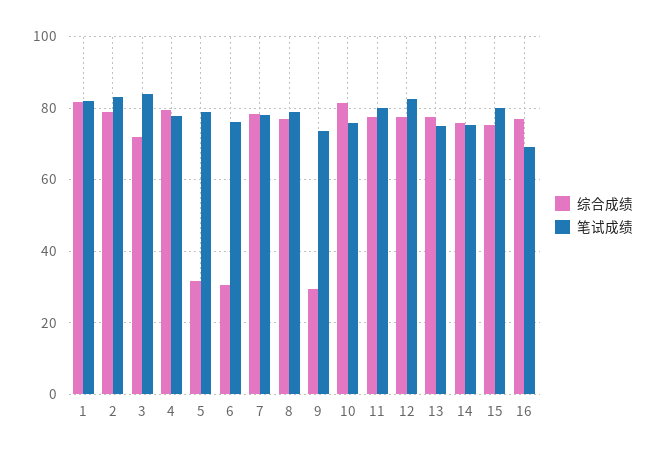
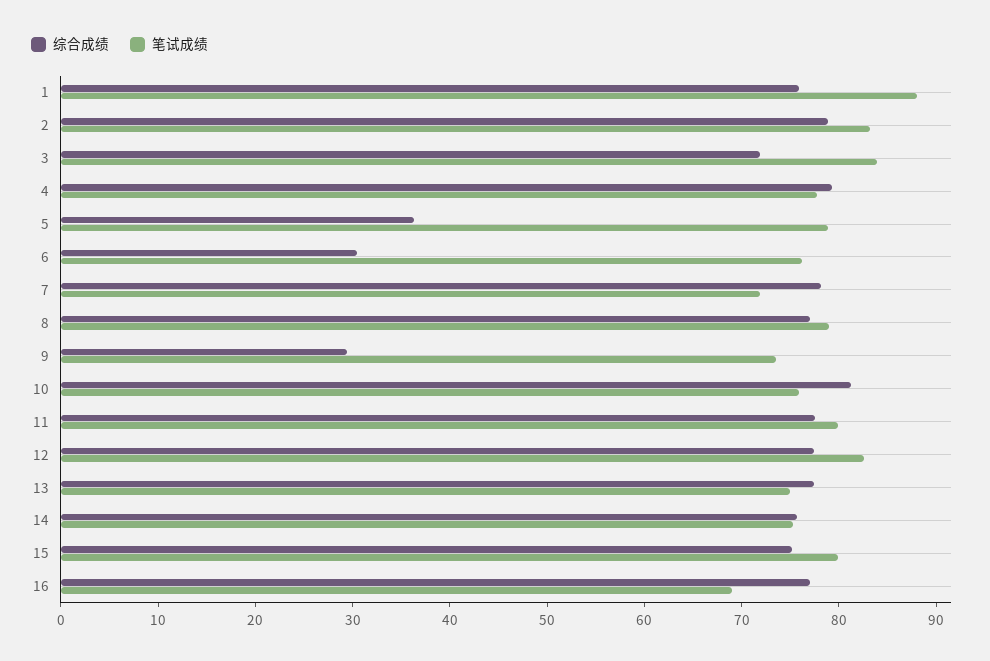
  {
    "综合成绩": {
-     "1": 82,
+     "1": 76,
      "2": 78,
      "3": 72,
      "4": 80,
-     "5": 32,
+     "5": 36,
      "6": 30,
      "7": 78,
      "8": 78,
      "9": 30,
      "10": 82,
      "11": 78,
      "12": 78,
      "13": 78,
      "14": 76,
      "15": 76,
      "16": 78
    },
    "笔试成绩": {
-     "1": 82,
+     "1": 88,
      "2": 84,
      "3": 84,
      "4": 78,
      "5": 78,
      "6": 76,
-     "7": 78,
+     "7": 72,
      "8": 80,
      "9": 74,
      "10": 76,
      "11": 80,
      "12": 82,
      "13": 76,
      "14": 76,
      "15": 80,
      "16": 70
    }
  }

